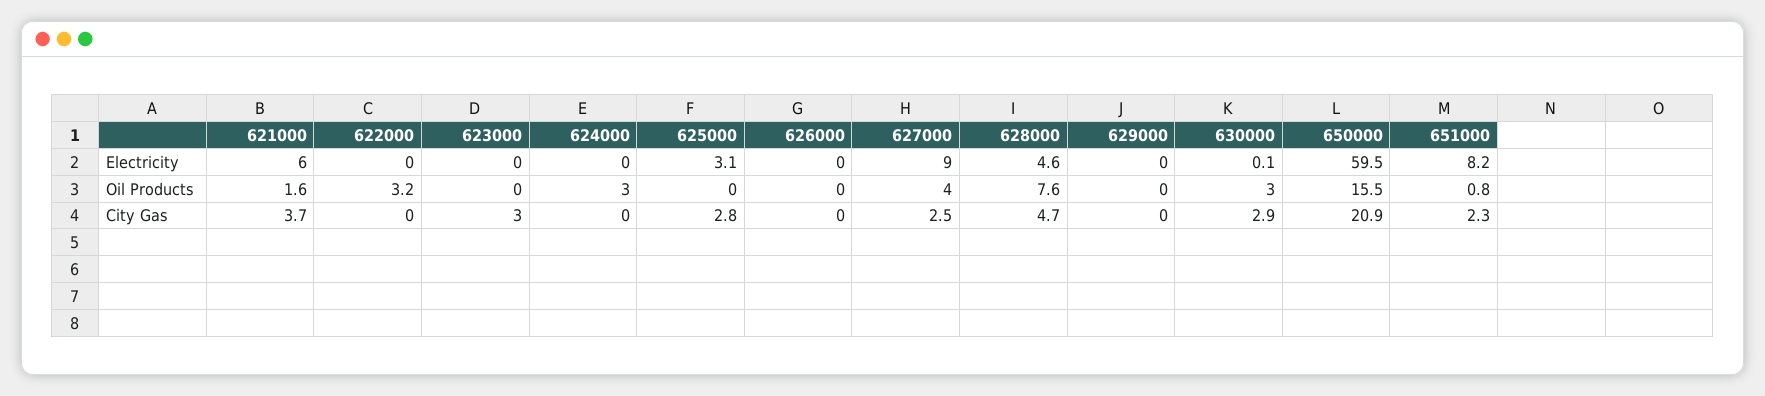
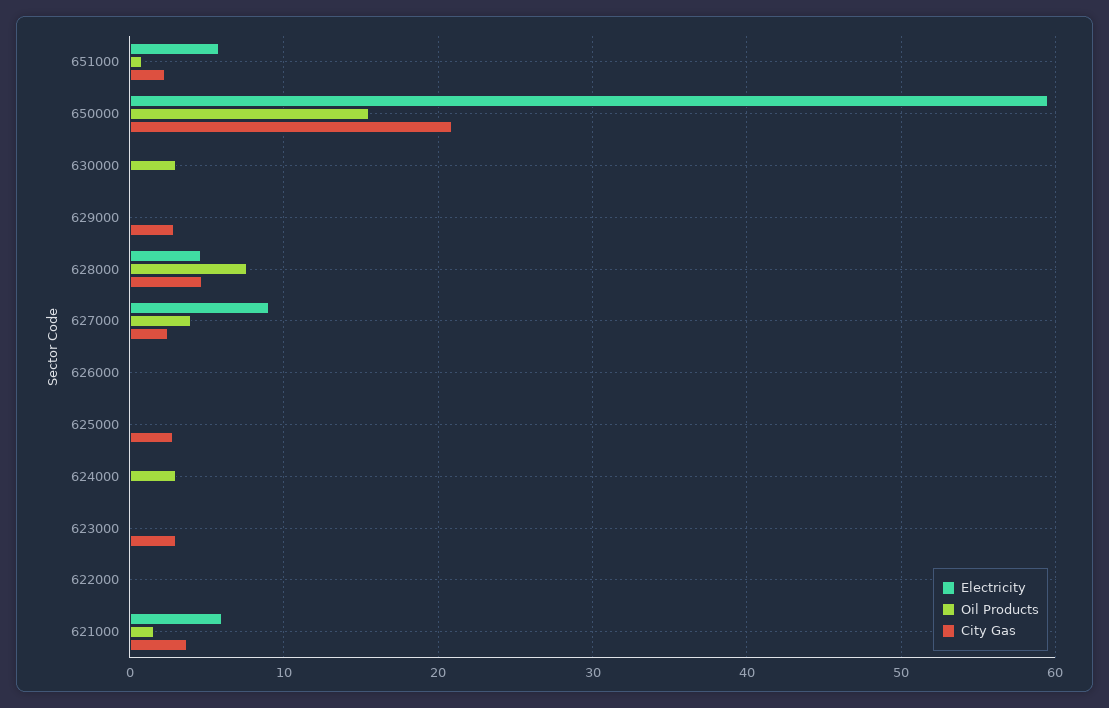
  {
    "Electricity": {
      "621000": 6,
      "622000": 0,
      "623000": 0,
      "624000": 0,
-     "625000": 3.1,
+     "625000": 0,
      "626000": 0,
      "627000": 9,
      "628000": 4.6,
      "629000": 0,
      "630000": 0.1,
      "650000": 59.5,
-     "651000": 8.2
+     "651000": 6
    },
    "Oil Products": {
      "621000": 1.6,
-     "622000": 3.2,
+     "622000": 0,
      "623000": 0,
      "624000": 3,
      "625000": 0,
      "626000": 0,
      "627000": 4,
      "628000": 7.6,
      "629000": 0,
      "630000": 3,
      "650000": 15.5,
      "651000": 0.8
    },
    "City Gas": {
      "621000": 3.7,
      "622000": 0,
      "623000": 3,
      "624000": 0,
      "625000": 2.8,
      "626000": 0,
      "627000": 2.5,
      "628000": 4.7,
-     "629000": 0,
+     "629000": 3,
-     "630000": 2.9,
+     "630000": 0,
      "650000": 20.9,
      "651000": 2.3
    }
  }

